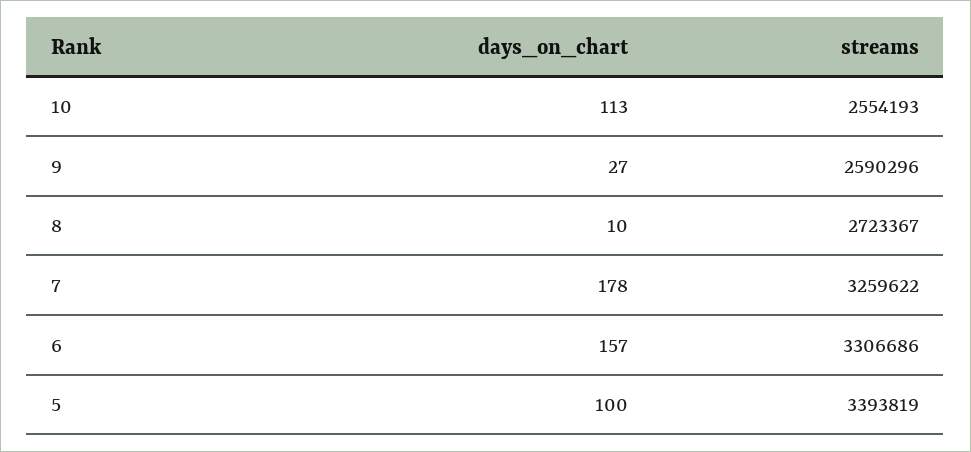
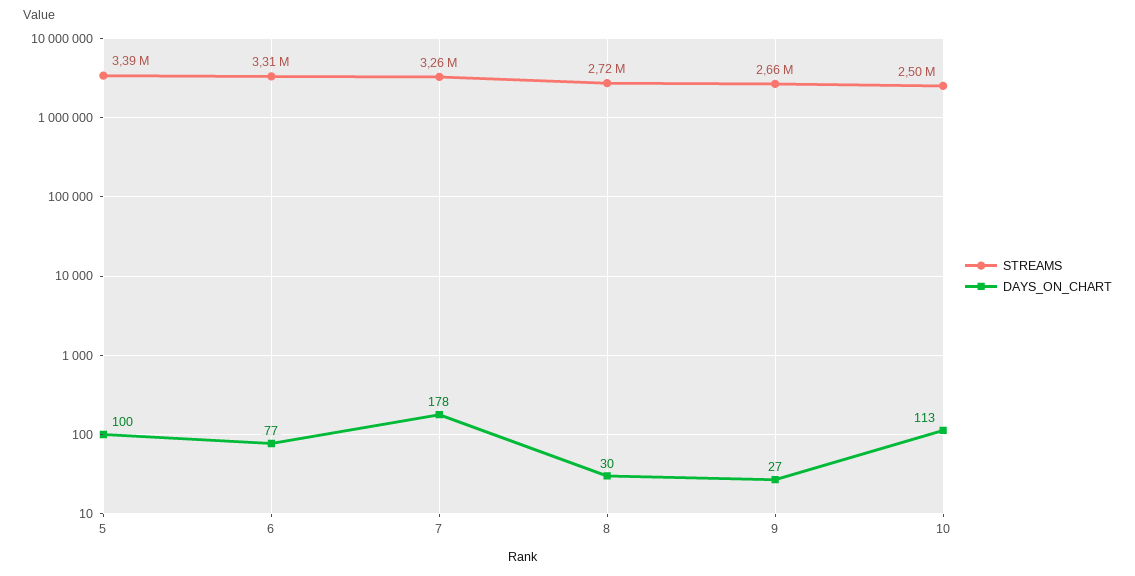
  {
    "days_on_chart": {
      "10": 113,
      "9": 27,
-     "8": 10,
+     "8": 30,
      "7": 178,
-     "6": 157,
+     "6": 77,
      "5": 100
    },
    "streams": {
-     "10": 2554193,
+     "10": 2500000,
-     "9": 2590296,
+     "9": 2660000,
      "8": 2723367,
      "7": 3259622,
      "6": 3306686,
      "5": 3393819
    }
  }

